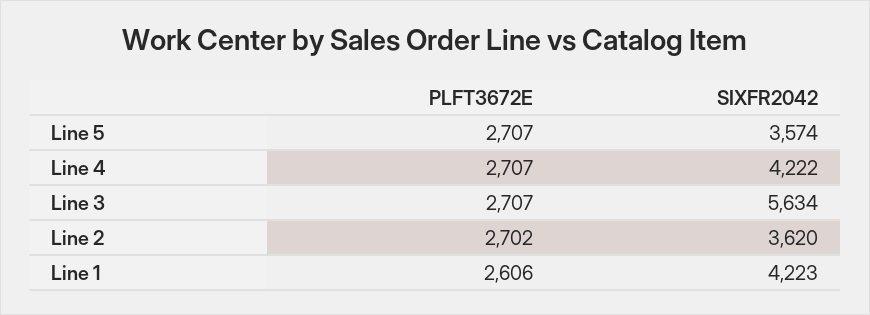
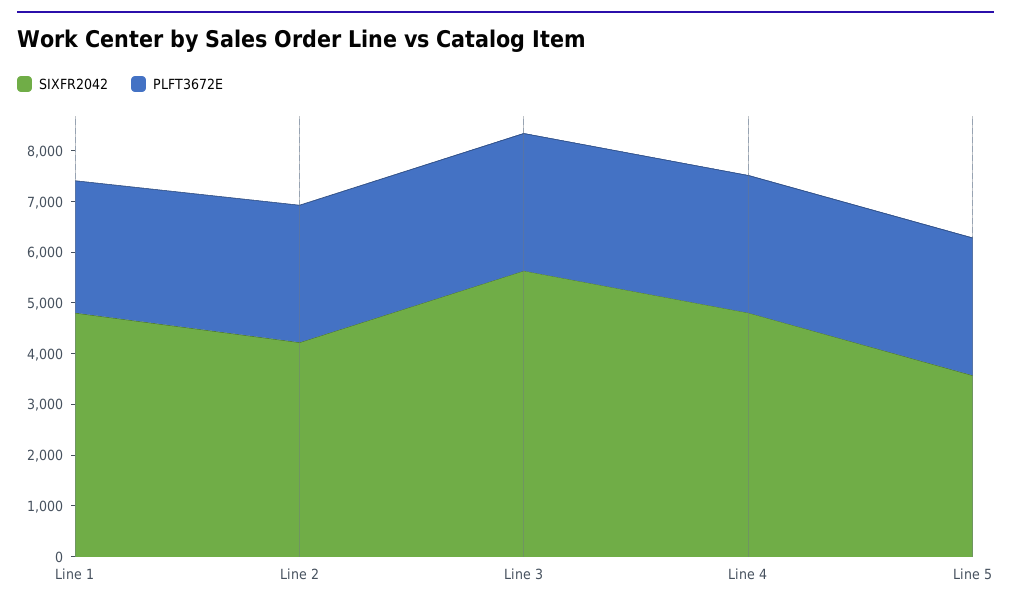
  {
    "PLFT3672E": {
      "Line 5": 2707,
      "Line 4": 2707,
      "Line 3": 2707,
      "Line 2": 2702,
      "Line 1": 2606
    },
    "SIXFR2042": {
      "Line 5": 3574,
-     "Line 4": 4222,
+     "Line 4": 4800,
      "Line 3": 5634,
-     "Line 2": 3620,
+     "Line 2": 4200,
-     "Line 1": 4223
+     "Line 1": 4800
    }
  }

